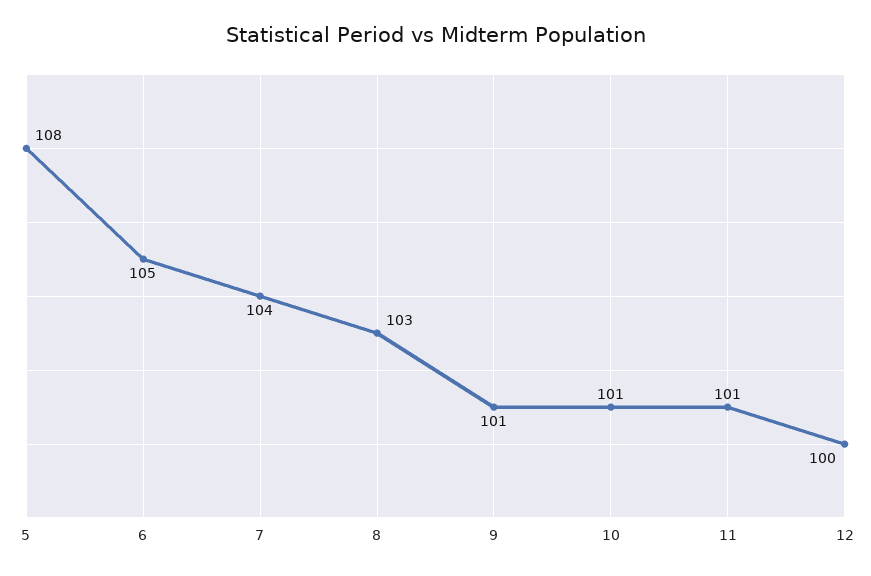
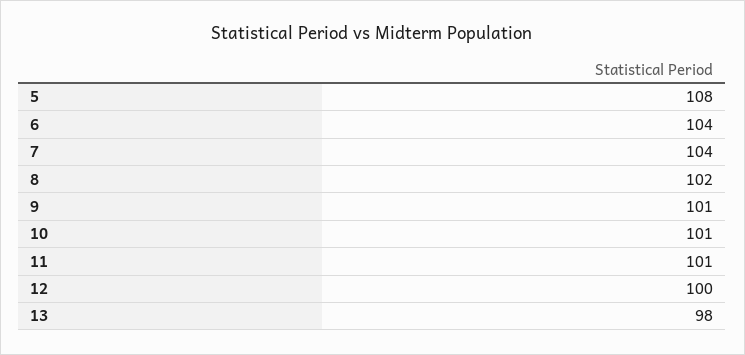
  {
    "5": 108,
-   "6": 105,
+   "6": 104,
    "7": 104,
-   "8": 103,
+   "8": 102,
    "9": 101,
    "10": 101,
    "11": 101,
-   "12": 100
+   "12": 100,
+   "13": 98
  }

